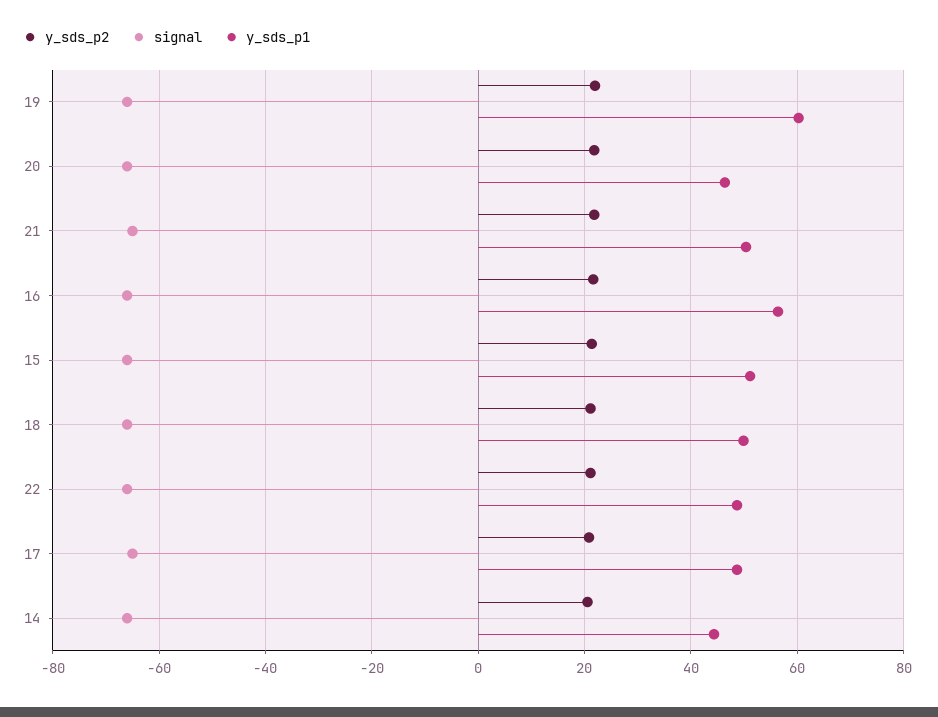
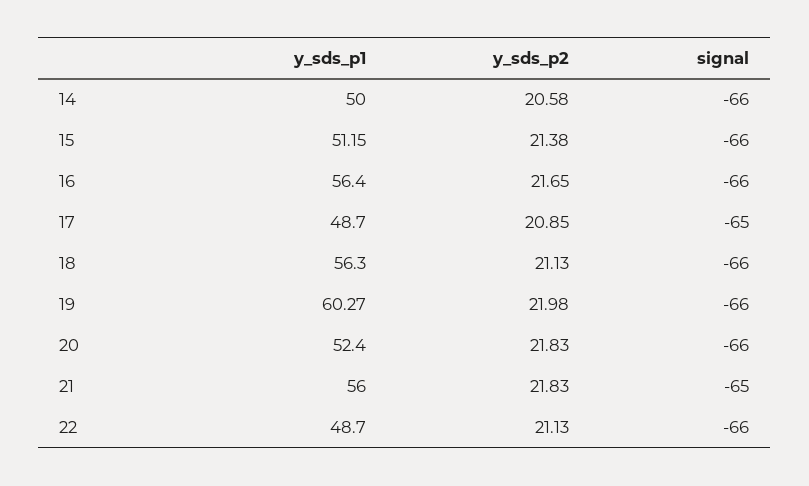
  {
    "y_sds_p2": {
      "19": 21.98,
      "20": 21.83,
      "21": 21.83,
      "16": 21.65,
      "15": 21.38,
      "18": 21.13,
      "22": 21.13,
      "17": 20.85,
      "14": 20.58
    },
    "signal": {
      "19": -66,
      "20": -66,
      "21": -65,
      "16": -66,
      "15": -66,
      "18": -66,
      "22": -66,
      "17": -65,
      "14": -66
    },
    "y_sds_p1": {
      "19": 60.27,
-     "20": 46,
+     "20": 52.4,
-     "21": 50,
+     "21": 56,
      "16": 56.4,
      "15": 51.15,
-     "18": 50,
+     "18": 56.3,
      "22": 48.7,
      "17": 48.7,
-     "14": 44
+     "14": 50
    }
  }

